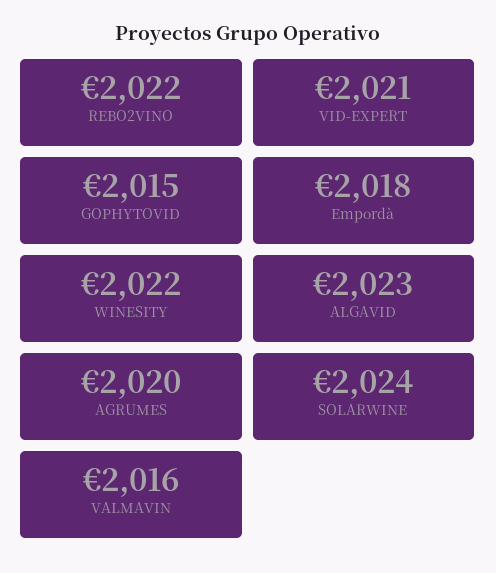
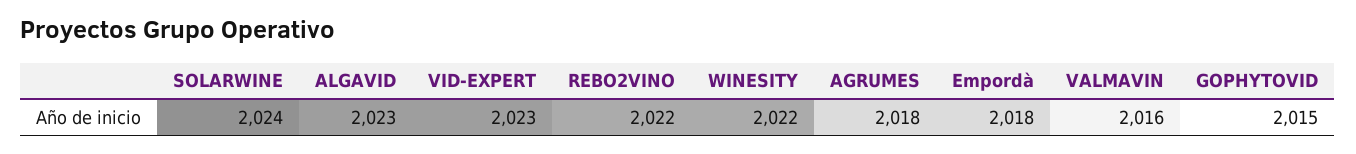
  {
    "REBO2VINO": 2022,
-   "VID-EXPERT": 2021,
+   "VID-EXPERT": 2023,
    "GOPHYTOVID": 2015,
    "Empordà": 2018,
    "WINESITY": 2022,
    "ALGAVID": 2023,
-   "AGRUMES": 2020,
+   "AGRUMES": 2018,
    "SOLARWINE": 2024,
    "VALMAVIN": 2016
  }

